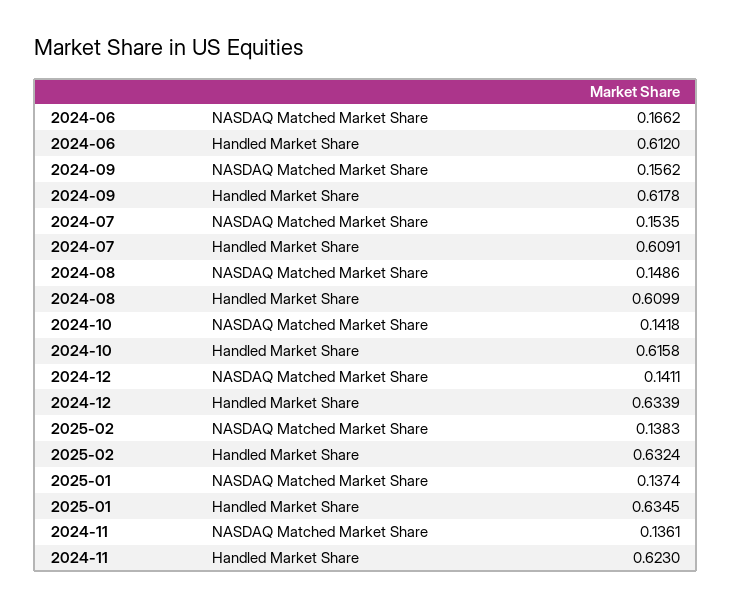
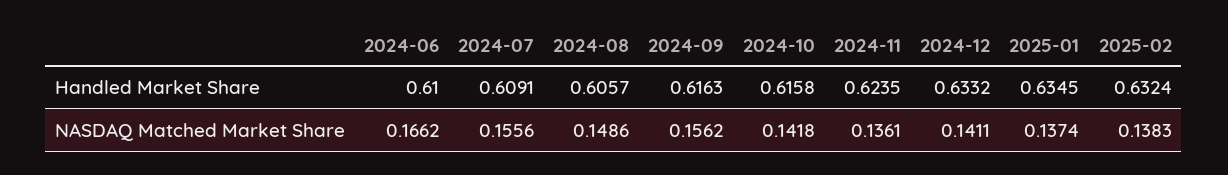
  {
    "2024-06": {
      "NASDAQ Matched Market Share": 0.1662,
-     "Handled Market Share": 0.612
+     "Handled Market Share": 0.61
    },
    "2024-09": {
      "NASDAQ Matched Market Share": 0.1562,
-     "Handled Market Share": 0.6178
+     "Handled Market Share": 0.6163
    },
    "2024-07": {
-     "NASDAQ Matched Market Share": 0.1535,
+     "NASDAQ Matched Market Share": 0.1556,
      "Handled Market Share": 0.6091
    },
    "2024-08": {
      "NASDAQ Matched Market Share": 0.1486,
-     "Handled Market Share": 0.6099
+     "Handled Market Share": 0.6057
    },
    "2024-10": {
      "NASDAQ Matched Market Share": 0.1418,
      "Handled Market Share": 0.6158
    },
    "2024-12": {
      "NASDAQ Matched Market Share": 0.1411,
-     "Handled Market Share": 0.6339
+     "Handled Market Share": 0.6332
    },
    "2025-02": {
      "NASDAQ Matched Market Share": 0.1383,
      "Handled Market Share": 0.6324
    },
    "2025-01": {
      "NASDAQ Matched Market Share": 0.1374,
      "Handled Market Share": 0.6345
    },
    "2024-11": {
      "NASDAQ Matched Market Share": 0.1361,
-     "Handled Market Share": 0.623
+     "Handled Market Share": 0.6235
    }
  }

